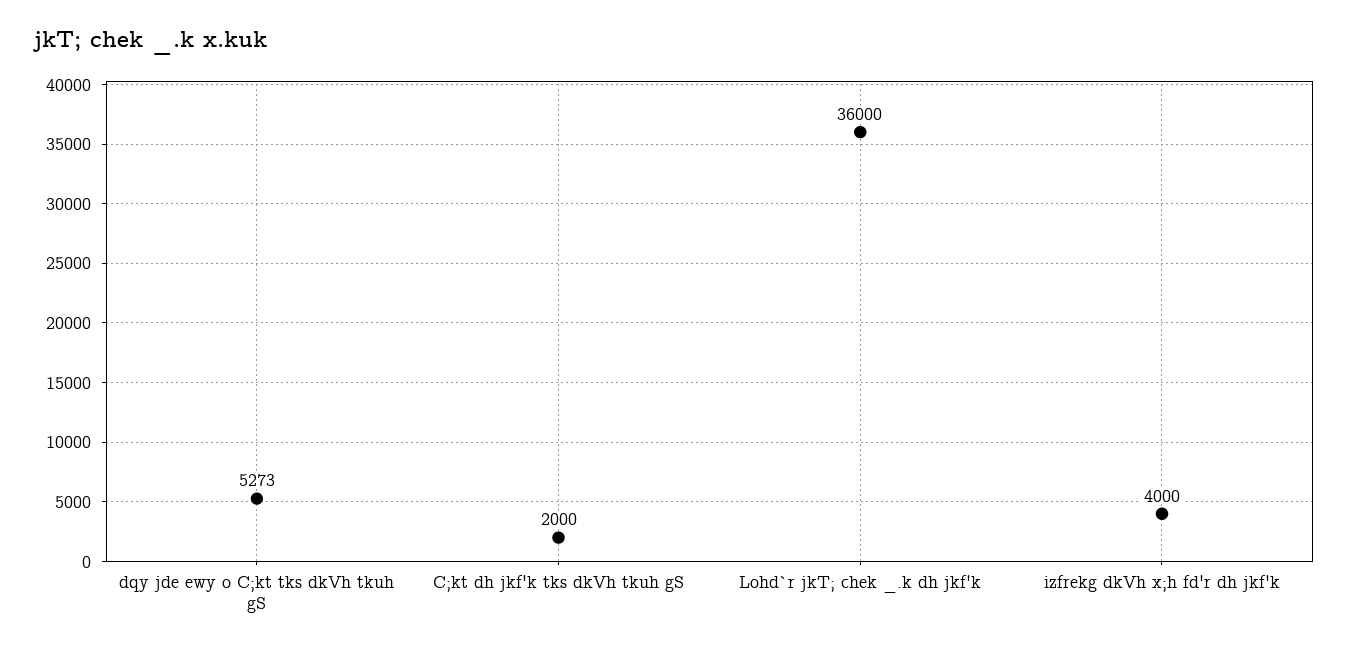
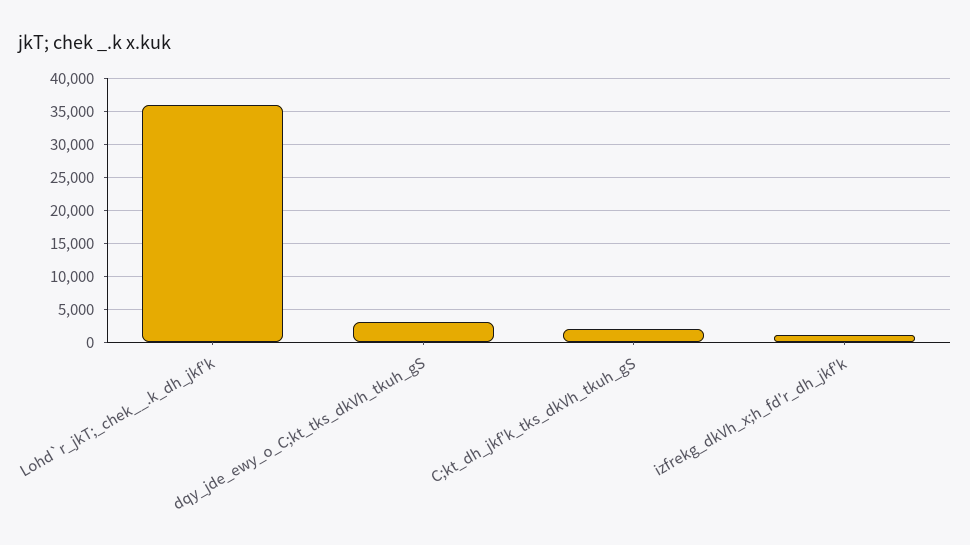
  {
-   "dqy jde ewy o C;kt tks dkVh tkuh gS": 5273,
+   "dqy jde ewy o C;kt tks dkVh tkuh gS": 3000,
    "C;kt dh jkf'k tks dkVh tkuh gS": 2000,
    "Lohd`r jkT; chek _.k dh jkf'k": 36000,
-   "izfrekg dkVh x;h fd'r dh jkf'k": 4000
+   "izfrekg dkVh x;h fd'r dh jkf'k": 1000
  }

